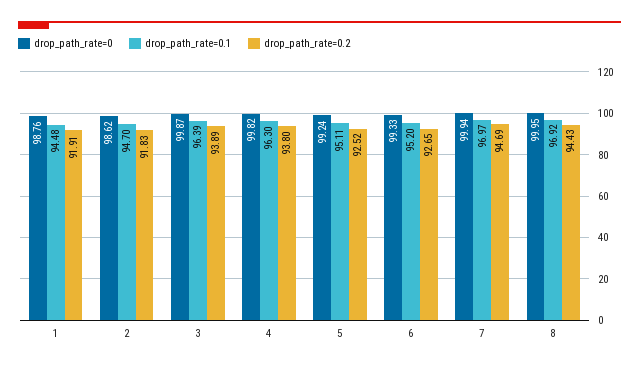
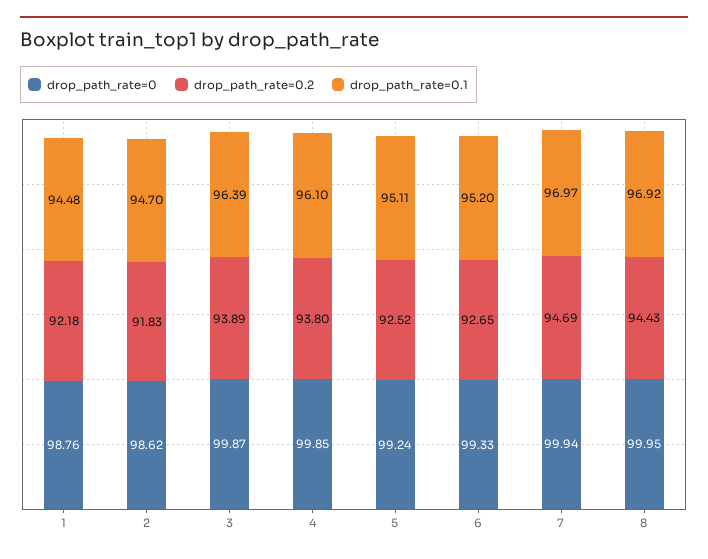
  {
    "drop_path_rate=0": {
      "1": 98.76,
      "2": 98.62,
      "3": 99.87,
-     "4": 99.82,
+     "4": 99.85,
      "5": 99.24,
      "6": 99.33,
      "7": 99.94,
      "8": 99.95
    },
    "drop_path_rate=0.1": {
      "1": 94.48,
      "2": 94.7,
      "3": 96.39,
-     "4": 96.3,
+     "4": 96.1,
      "5": 95.11,
      "6": 95.2,
      "7": 96.97,
      "8": 96.92
    },
    "drop_path_rate=0.2": {
-     "1": 91.91,
+     "1": 92.18,
      "2": 91.83,
      "3": 93.89,
      "4": 93.8,
      "5": 92.52,
      "6": 92.65,
      "7": 94.69,
      "8": 94.43
    }
  }

